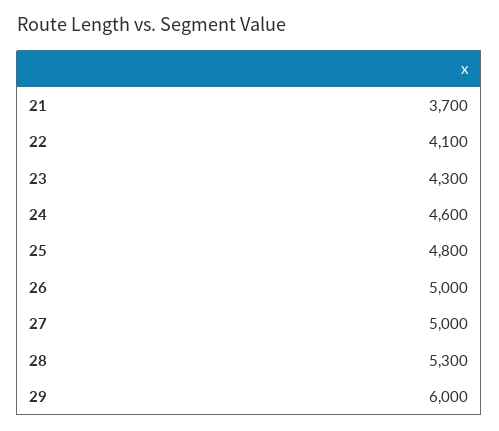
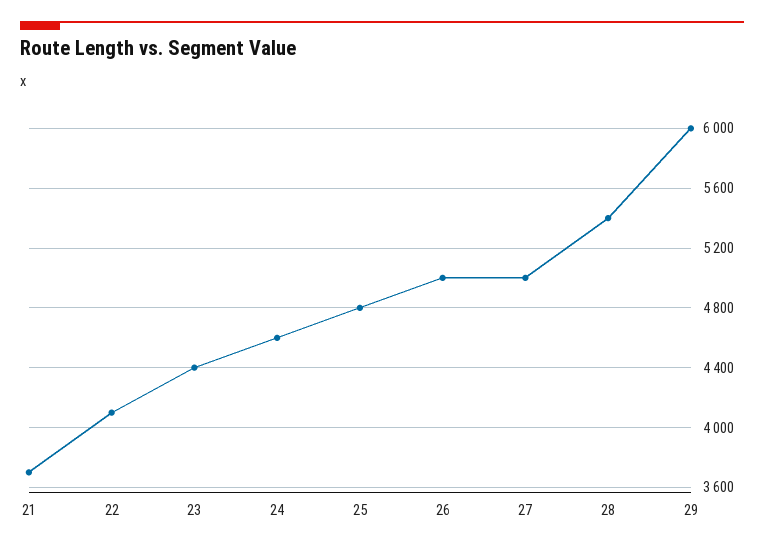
  {
    "21": 3700,
    "22": 4100,
-   "23": 4300,
+   "23": 4400,
    "24": 4600,
    "25": 4800,
    "26": 5000,
    "27": 5000,
-   "28": 5300,
+   "28": 5400,
    "29": 6000
  }

